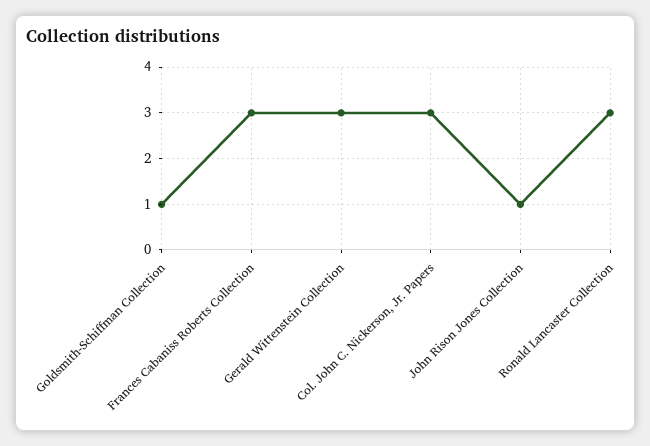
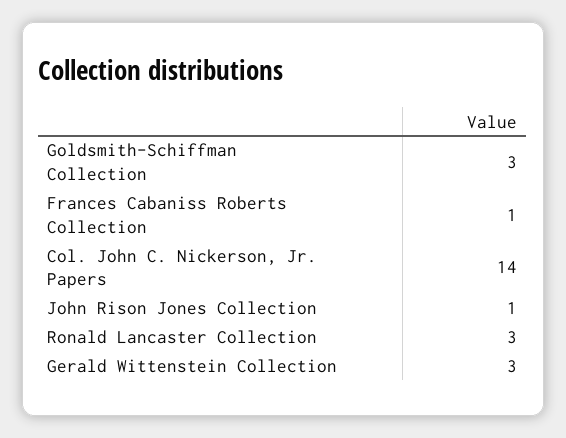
  {
-   "Goldsmith-Schiffman Collection": 1,
+   "Goldsmith-Schiffman Collection": 3,
-   "Frances Cabaniss Roberts Collection": 3,
+   "Frances Cabaniss Roberts Collection": 1,
    "Gerald Wittenstein Collection": 3,
-   "Col. John C. Nickerson, Jr. Papers": 3,
+   "Col. John C. Nickerson, Jr. Papers": 14,
    "John Rison Jones Collection": 1,
    "Ronald Lancaster Collection": 3
  }

